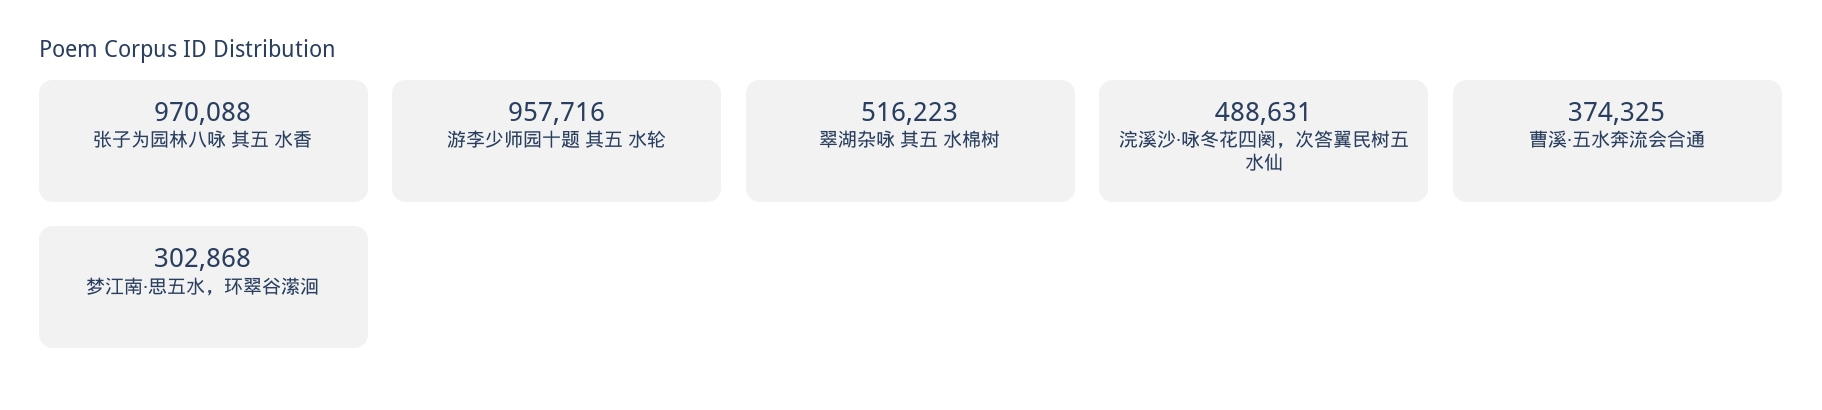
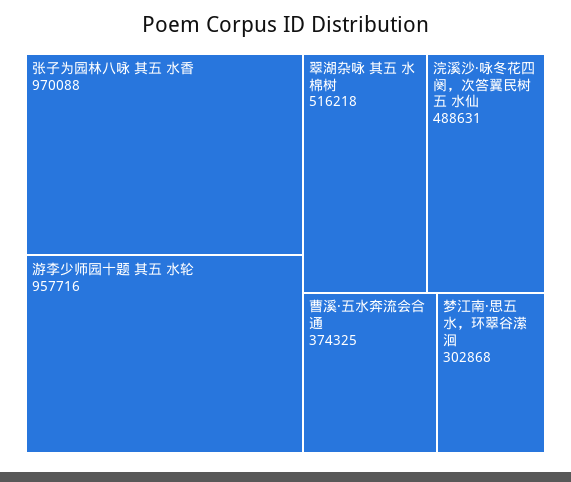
  {
    "张子为园林八咏 其五 水香": 970088,
    "游李少师园十题 其五 水轮": 957716,
-   "翠湖杂咏 其五 水棉树": 516223,
+   "翠湖杂咏 其五 水棉树": 516218,
    "浣溪沙·咏冬花四阕，次答翼民树五 水仙": 488631,
    "曹溪·五水奔流会合通": 374325,
    "梦江南·思五水，环翠谷潆洄": 302868
  }

